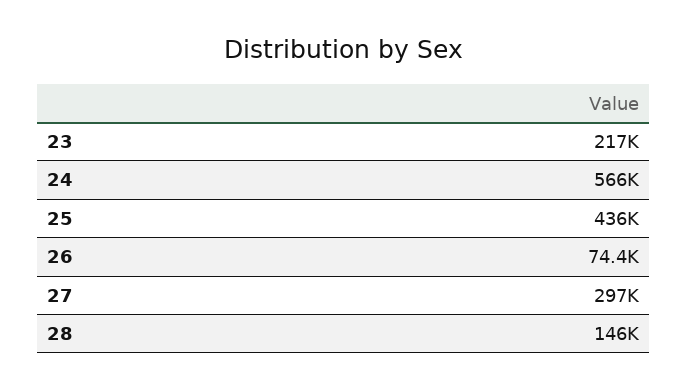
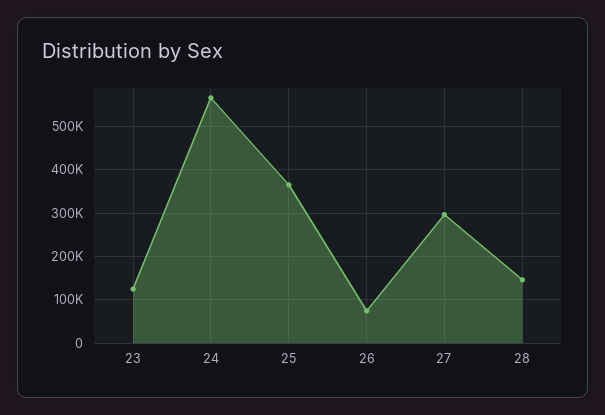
  {
-   "23": 217000,
+   "23": 120000,
    "24": 566000,
-   "25": 436000,
+   "25": 360000,
    "26": 74400,
    "27": 297000,
    "28": 146000
  }

